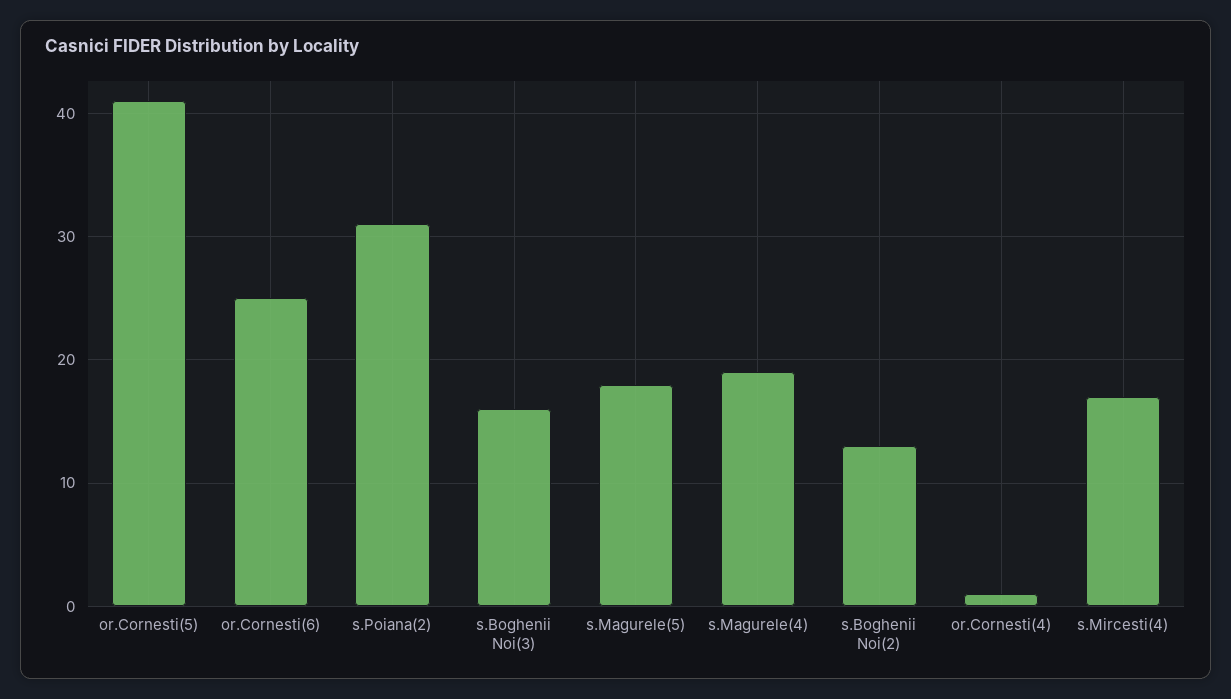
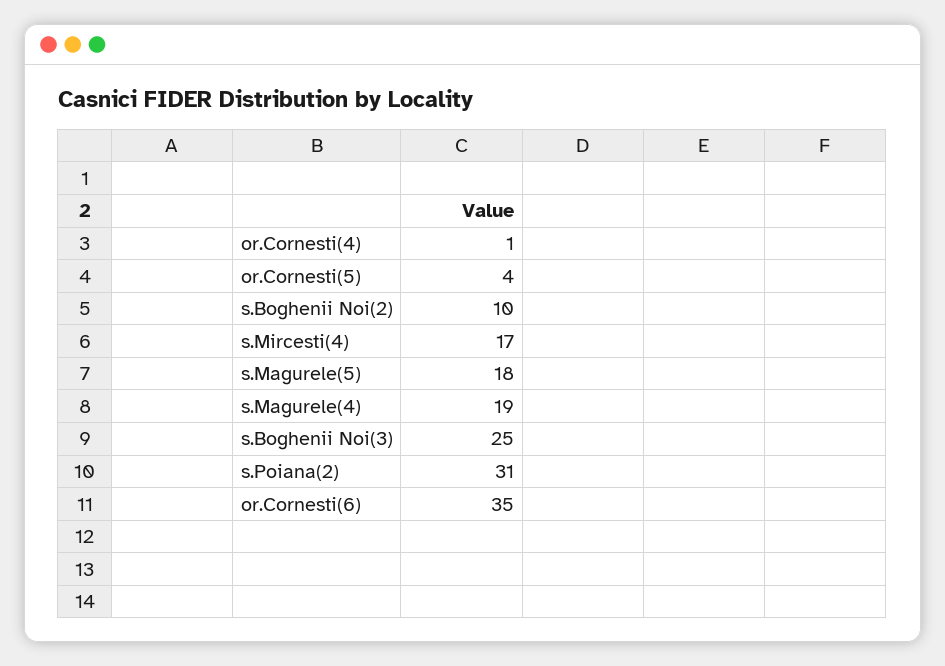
  {
-   "or.Cornesti(5)": 41,
+   "or.Cornesti(5)": 4,
-   "or.Cornesti(6)": 25,
+   "or.Cornesti(6)": 35,
    "s.Poiana(2)": 31,
-   "s.Boghenii Noi(3)": 16,
+   "s.Boghenii Noi(3)": 25,
    "s.Magurele(5)": 18,
    "s.Magurele(4)": 19,
-   "s.Boghenii Noi(2)": 13,
+   "s.Boghenii Noi(2)": 10,
    "or.Cornesti(4)": 1,
    "s.Mircesti(4)": 17
  }

